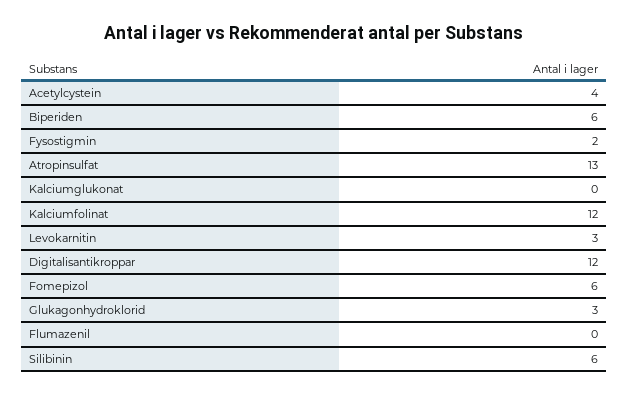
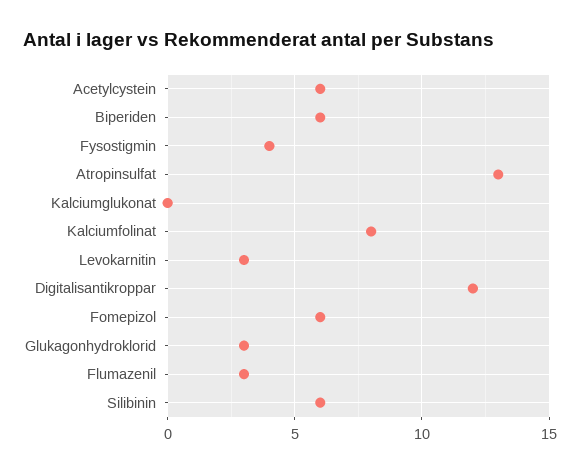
  {
-   "Acetylcystein": 4,
+   "Acetylcystein": 6,
    "Biperiden": 6,
-   "Fysostigmin": 2,
+   "Fysostigmin": 4,
    "Atropinsulfat": 13,
    "Kalciumglukonat": 0,
-   "Kalciumfolinat": 12,
+   "Kalciumfolinat": 8,
    "Levokarnitin": 3,
    "Digitalisantikroppar": 12,
    "Fomepizol": 6,
    "Glukagonhydroklorid": 3,
-   "Flumazenil": 0,
+   "Flumazenil": 3,
    "Silibinin": 6
  }

